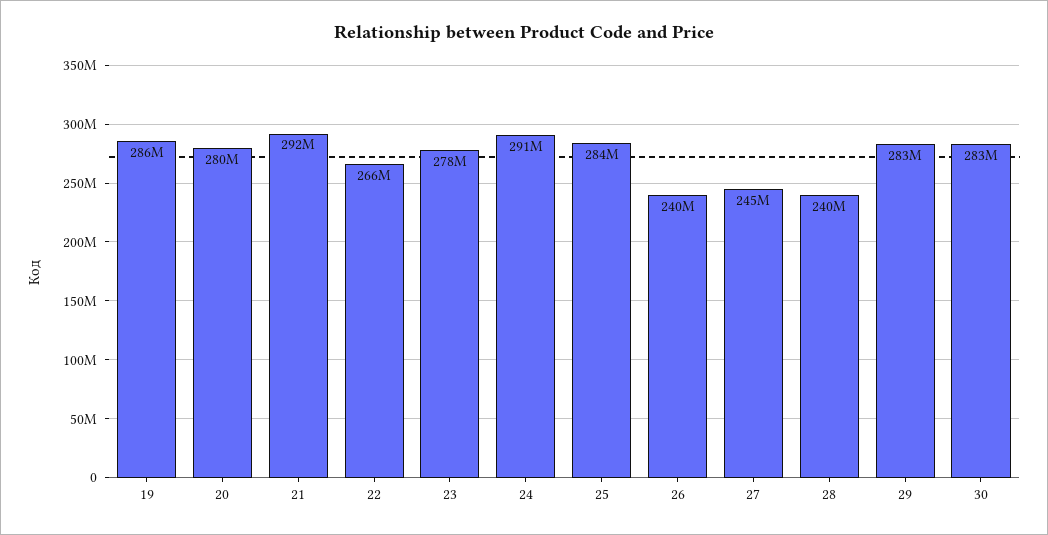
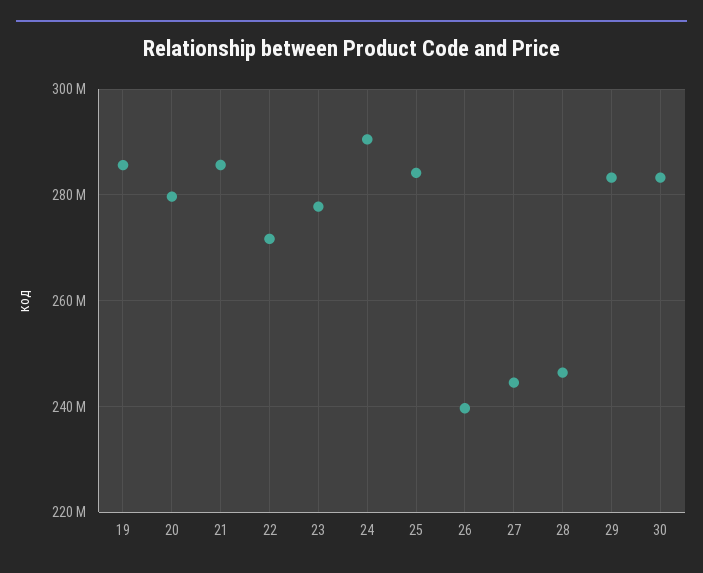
  {
    "19": 286000000,
    "20": 280000000,
-   "21": 292000000,
+   "21": 286000000,
-   "22": 266000000,
+   "22": 272000000,
    "23": 278000000,
    "24": 291000000,
    "25": 284000000,
    "26": 240000000,
    "27": 245000000,
-   "28": 240000000,
+   "28": 246000000,
    "29": 283000000,
    "30": 283000000
  }

